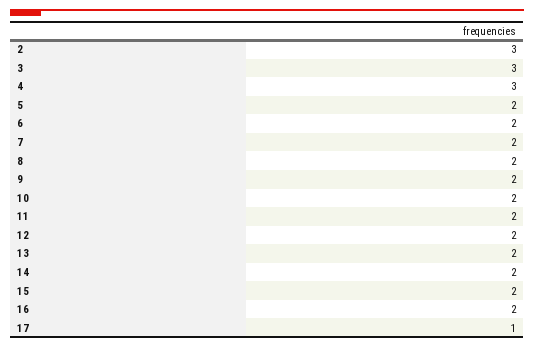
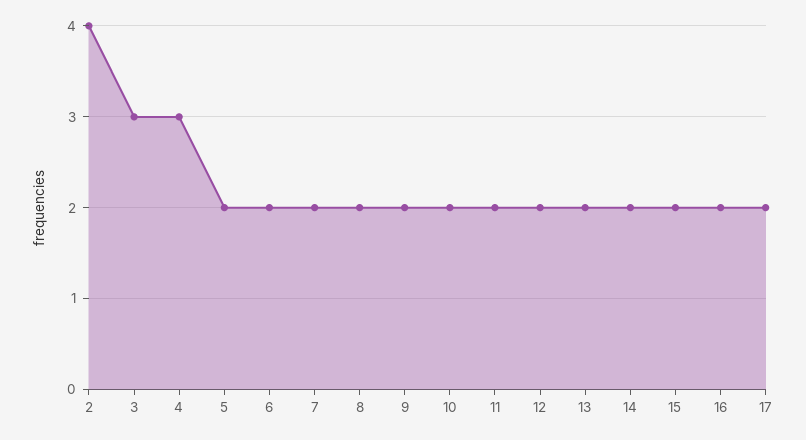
  {
-   "2": 3,
+   "2": 4,
    "3": 3,
    "4": 3,
    "5": 2,
    "6": 2,
    "7": 2,
    "8": 2,
    "9": 2,
    "10": 2,
    "11": 2,
    "12": 2,
    "13": 2,
    "14": 2,
    "15": 2,
    "16": 2,
-   "17": 1
+   "17": 2
  }

